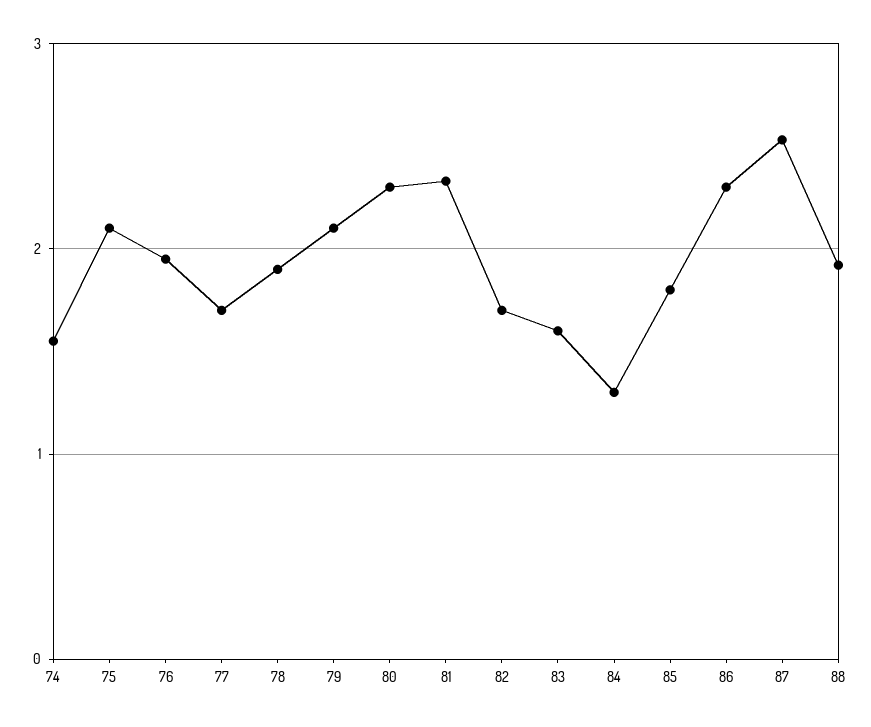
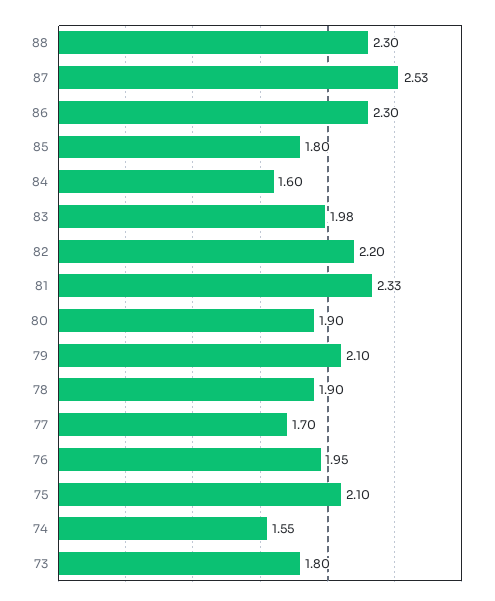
  {
    "74": 1.55,
    "75": 2.1,
    "76": 1.95,
    "77": 1.7,
    "78": 1.9,
    "79": 2.1,
-   "80": 2.3,
+   "80": 1.9,
    "81": 2.33,
-   "82": 1.7,
+   "82": 2.2,
-   "83": 1.6,
+   "83": 1.98,
-   "84": 1.3,
+   "84": 1.6,
    "85": 1.8,
    "86": 2.3,
    "87": 2.53,
-   "88": 1.9
+   "88": 2.3,
+   "73": 1.8
  }

